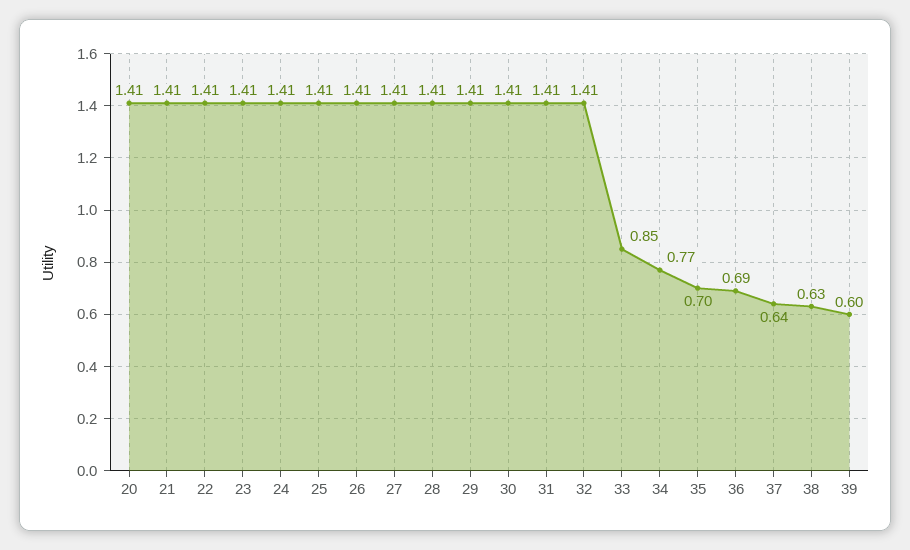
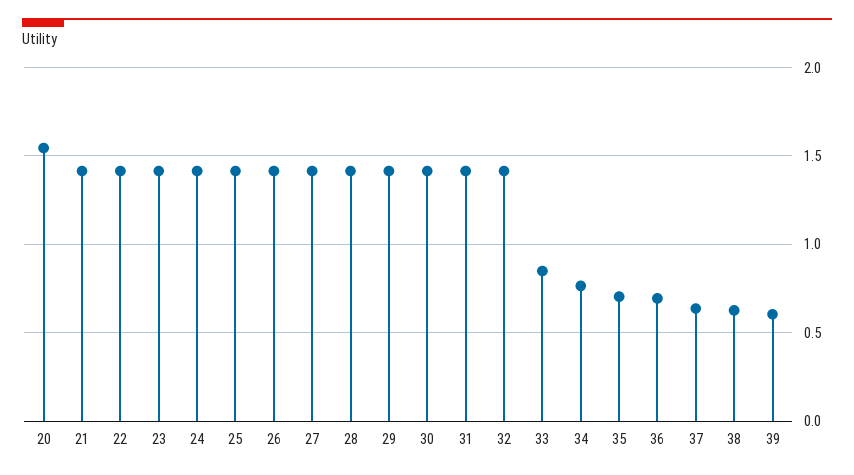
  {
-   "20": 1.41,
+   "20": 1.55,
    "21": 1.41,
    "22": 1.41,
    "23": 1.41,
    "24": 1.41,
    "25": 1.41,
    "26": 1.41,
    "27": 1.41,
    "28": 1.41,
    "29": 1.41,
    "30": 1.41,
    "31": 1.41,
    "32": 1.41,
    "33": 0.85,
    "34": 0.77,
    "35": 0.7,
    "36": 0.69,
    "37": 0.64,
    "38": 0.63,
    "39": 0.6
  }

